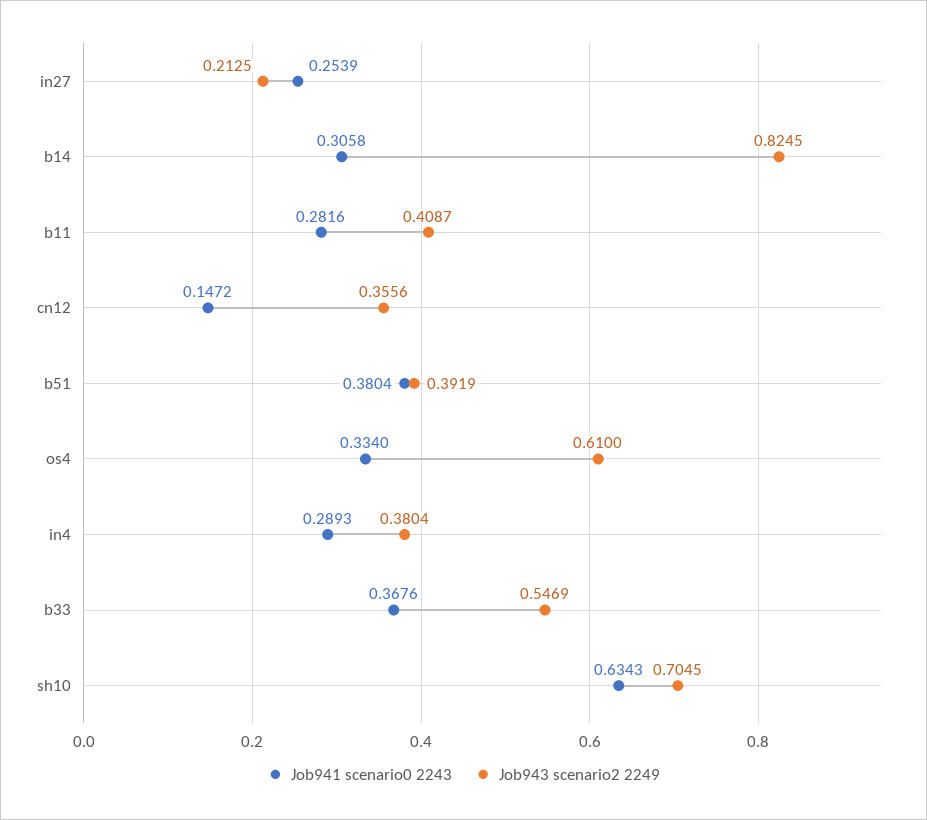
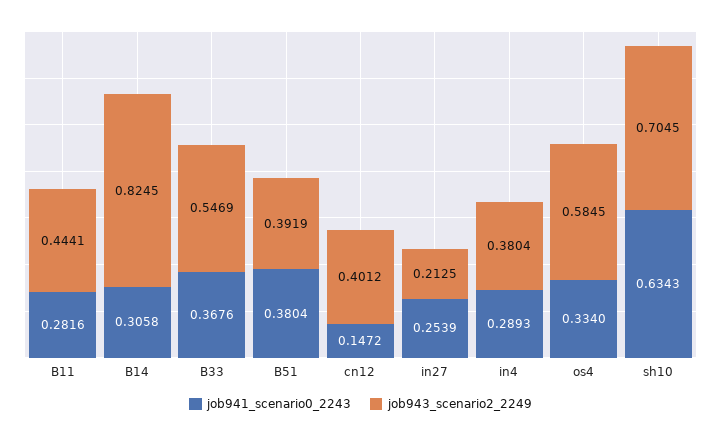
  {
    "Job941 scenario0 2243": {
      "in27": 0.2539,
      "b14": 0.3058,
      "b11": 0.2816,
      "cn12": 0.1472,
      "b51": 0.3804,
      "os4": 0.334,
      "in4": 0.2893,
      "b33": 0.3676,
      "sh10": 0.6343
    },
    "Job943 scenario2 2249": {
      "in27": 0.2125,
      "b14": 0.8245,
-     "b11": 0.4087,
+     "b11": 0.4441,
-     "cn12": 0.3556,
+     "cn12": 0.4012,
      "b51": 0.3919,
-     "os4": 0.61,
+     "os4": 0.5845,
      "in4": 0.3804,
      "b33": 0.5469,
      "sh10": 0.7045
    }
  }

